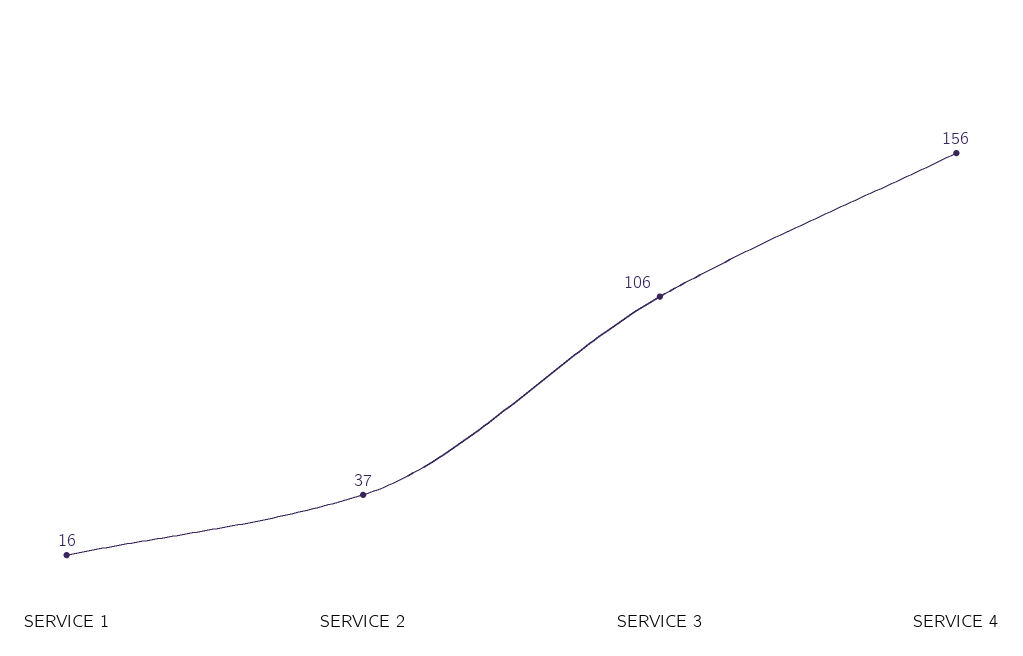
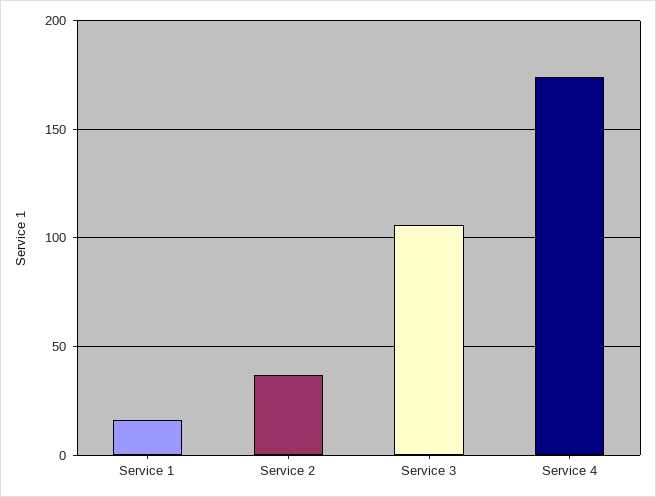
  {
    "SERVICE 1": 16,
    "SERVICE 2": 37,
    "SERVICE 3": 106,
-   "SERVICE 4": 156
+   "SERVICE 4": 175
  }

